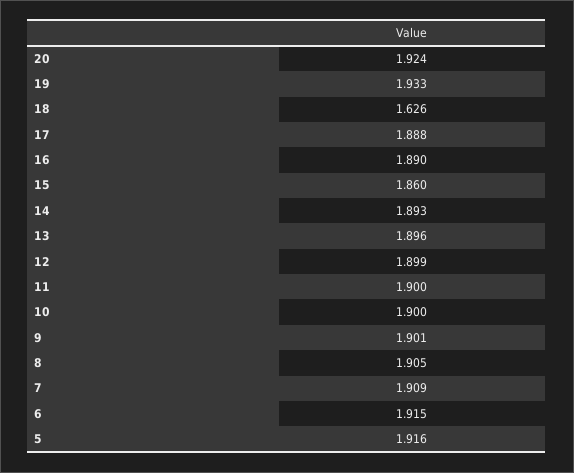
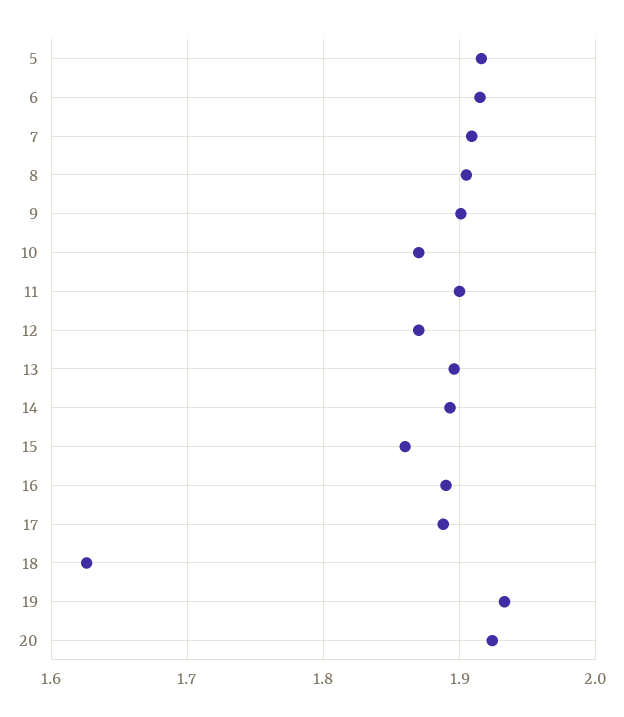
  {
    "20": 1.924,
    "19": 1.933,
    "18": 1.626,
    "17": 1.888,
    "16": 1.89,
    "15": 1.86,
    "14": 1.893,
    "13": 1.896,
-   "12": 1.899,
+   "12": 1.87,
    "11": 1.9,
-   "10": 1.9,
+   "10": 1.87,
    "9": 1.901,
    "8": 1.905,
    "7": 1.909,
    "6": 1.915,
    "5": 1.916
  }

